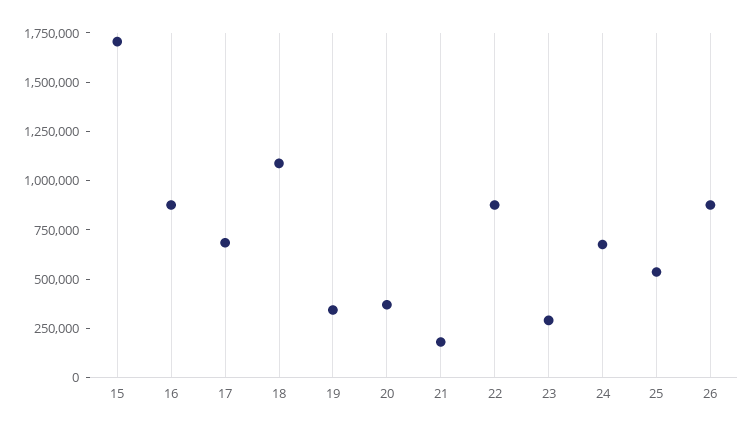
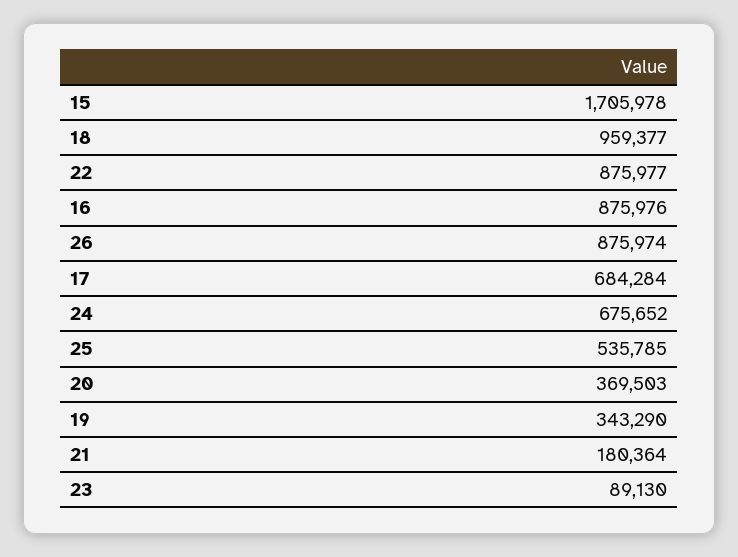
  {
    "15": 1705978,
    "16": 875976,
    "17": 684284,
-   "18": 1100000,
+   "18": 959377,
    "19": 343290,
    "20": 369503,
    "21": 180364,
    "22": 875977,
-   "23": 300000,
+   "23": 89130,
    "24": 675652,
    "25": 535785,
    "26": 875974
  }

